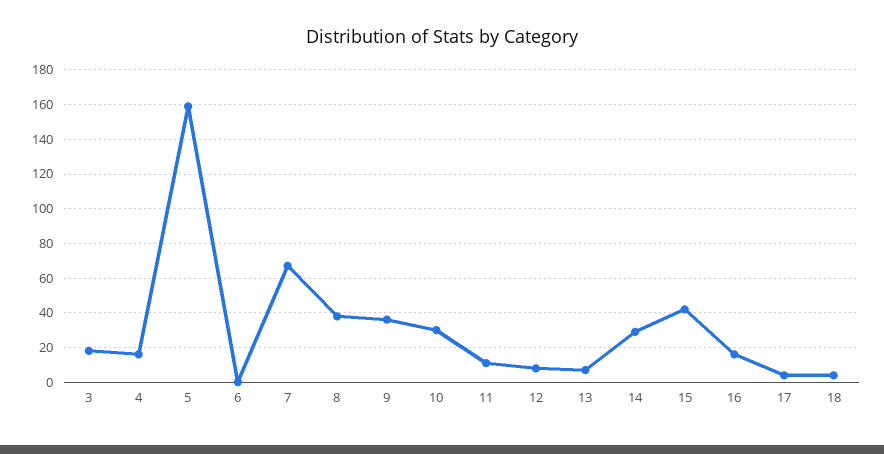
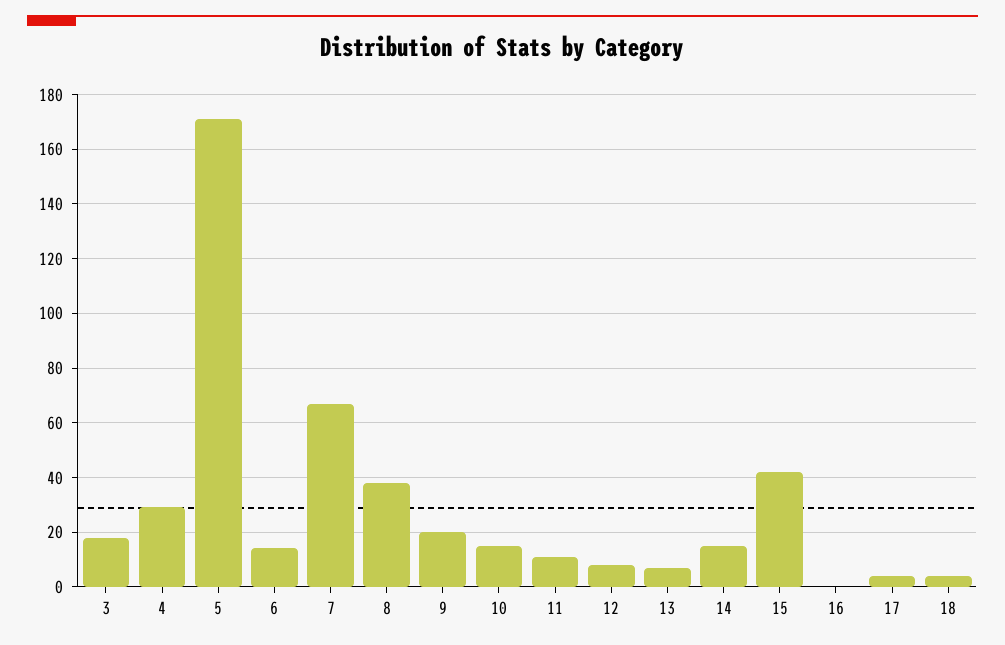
  {
    "3": 20,
-   "4": 15,
+   "4": 30,
-   "5": 160,
+   "5": 170,
-   "6": 0,
+   "6": 15,
    "7": 65,
    "8": 40,
-   "9": 35,
+   "9": 20,
-   "10": 30,
+   "10": 15,
    "11": 10,
    "12": 10,
    "13": 5,
-   "14": 30,
+   "14": 15,
    "15": 40,
-   "16": 15,
+   "16": 0,
    "17": 5,
    "18": 5
  }

